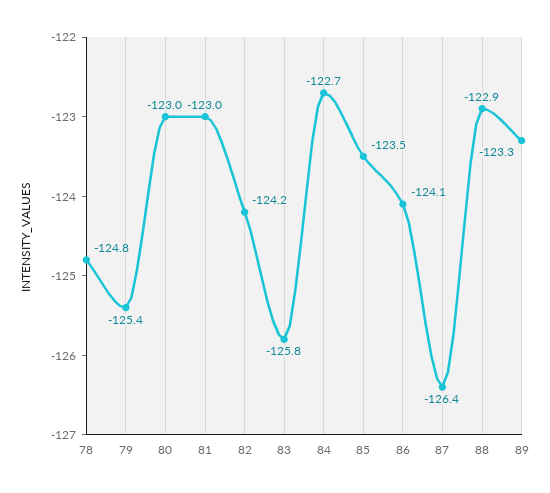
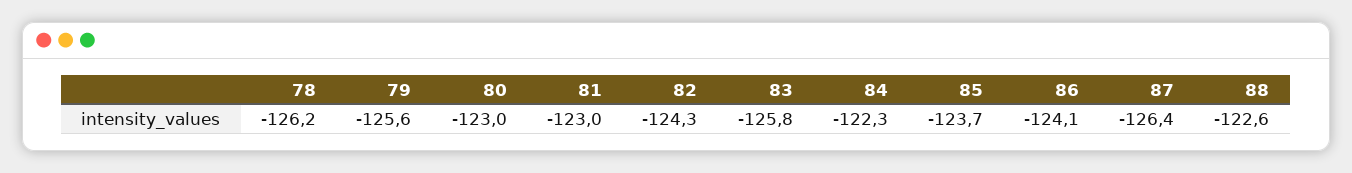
  {
-   "78": -124.8,
+   "78": -126.2,
-   "79": -125.4,
+   "79": -125.6,
    "80": -123,
    "81": -123,
-   "82": -124.2,
+   "82": -124.3,
    "83": -125.8,
-   "84": -122.7,
+   "84": -122.3,
-   "85": -123.5,
+   "85": -123.7,
    "86": -124.1,
    "87": -126.4,
-   "88": -122.9,
+   "88": -122.6
-   "89": -123.3
  }

